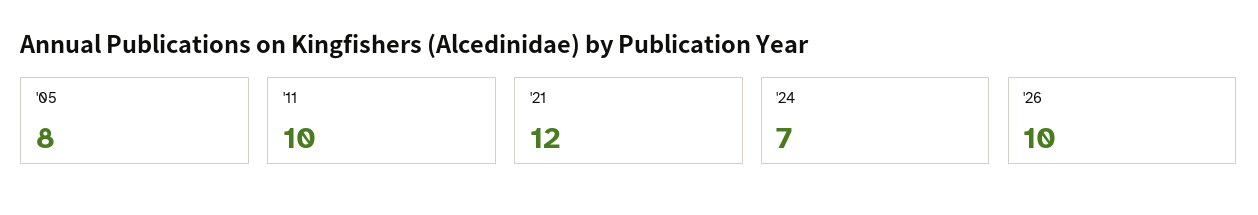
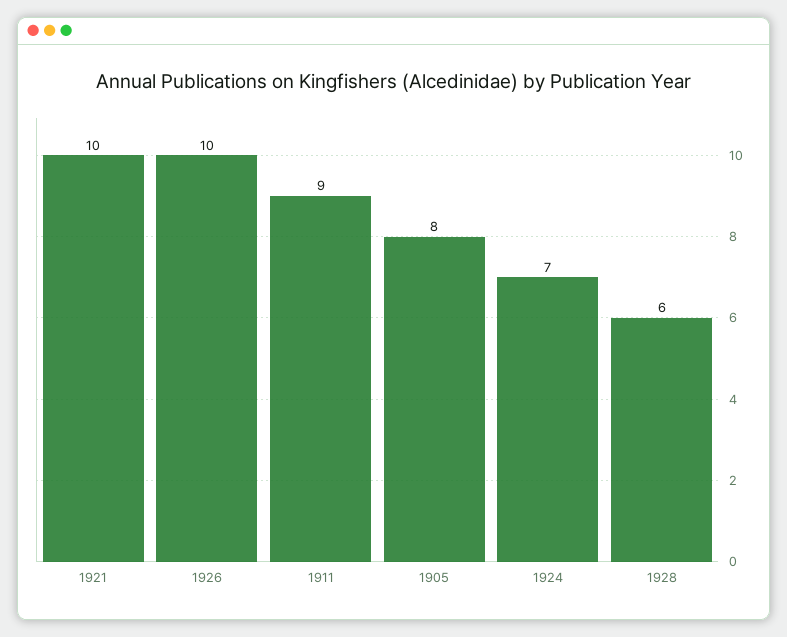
  {
    "'05": 8,
-   "'11": 10,
+   "'11": 9,
-   "'21": 12,
+   "'21": 10,
    "'24": 7,
-   "'26": 10
+   "'26": 10,
+   "1928": 6
  }

